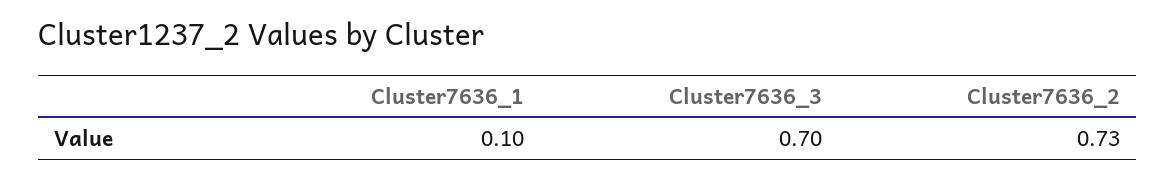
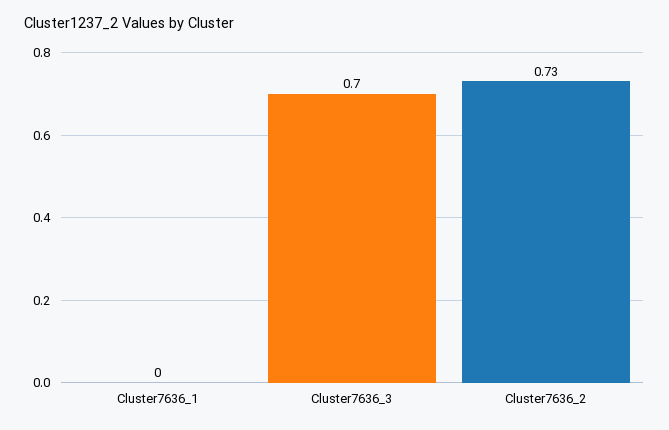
  {
-   "Cluster7636_1": 0.1,
+   "Cluster7636_1": 0,
    "Cluster7636_3": 0.7,
    "Cluster7636_2": 0.73
  }

